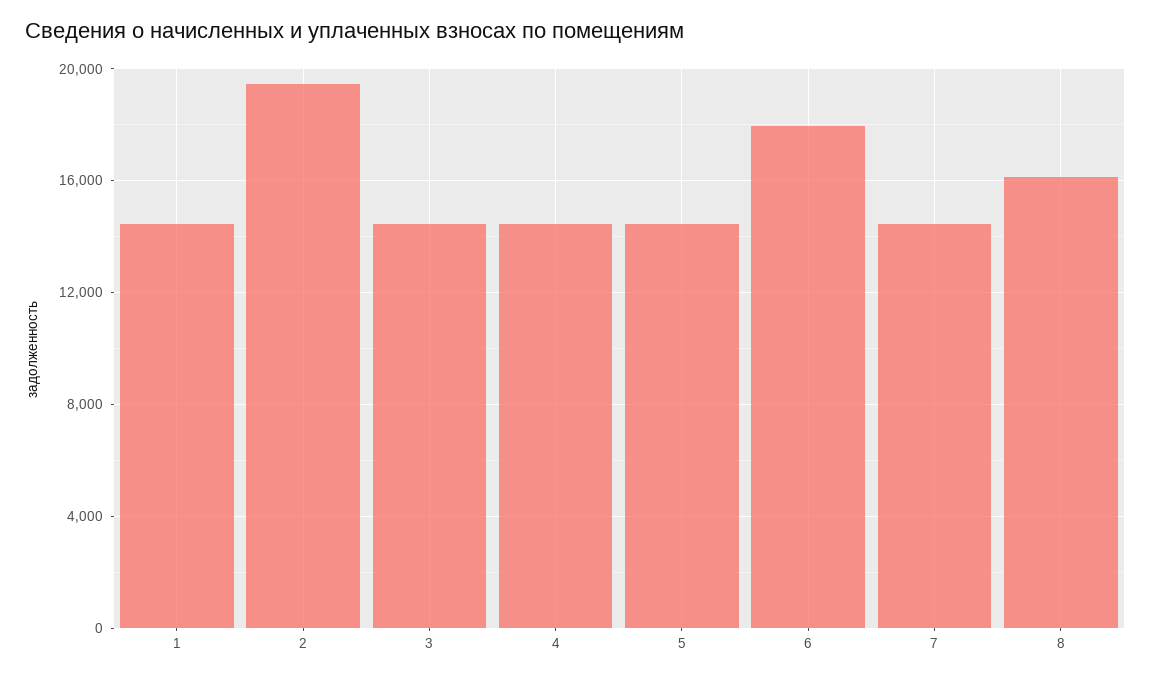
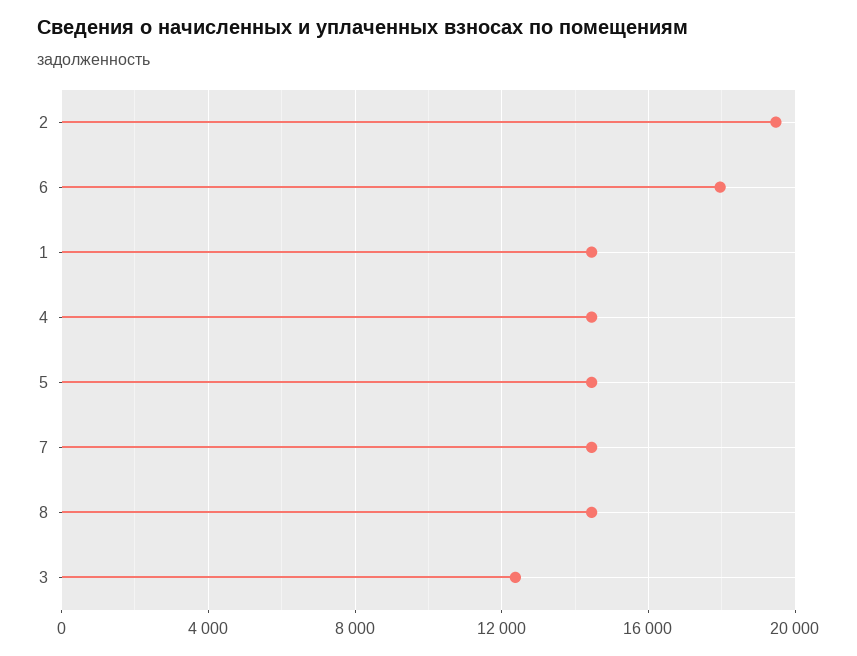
  {
    "1": 14500,
    "2": 19500,
-   "3": 14500,
+   "3": 12500,
    "4": 14500,
    "5": 14500,
    "6": 18000,
    "7": 14500,
-   "8": 16000
+   "8": 14500
  }

